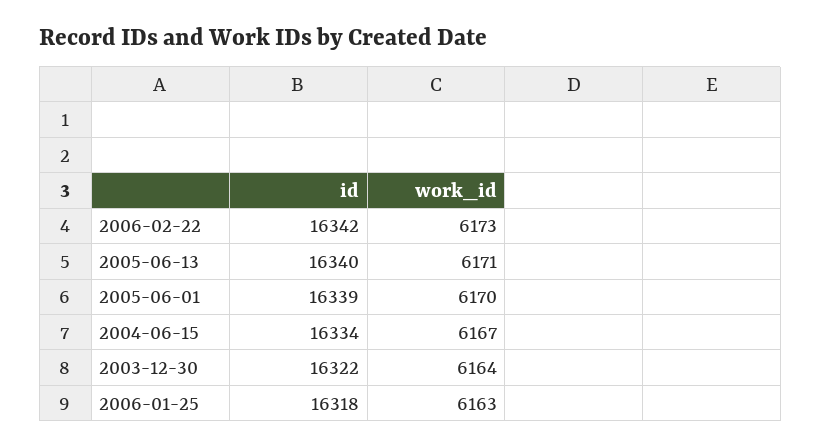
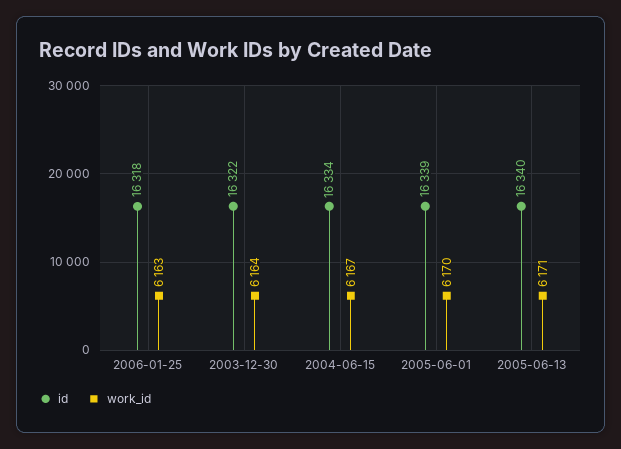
  {
    "id": {
-     "2006-02-22": 16342,
      "2005-06-13": 16340,
      "2005-06-01": 16339,
      "2004-06-15": 16334,
      "2003-12-30": 16322,
      "2006-01-25": 16318
    },
    "work_id": {
-     "2006-02-22": 6173,
      "2005-06-13": 6171,
      "2005-06-01": 6170,
      "2004-06-15": 6167,
      "2003-12-30": 6164,
      "2006-01-25": 6163
    }
  }

